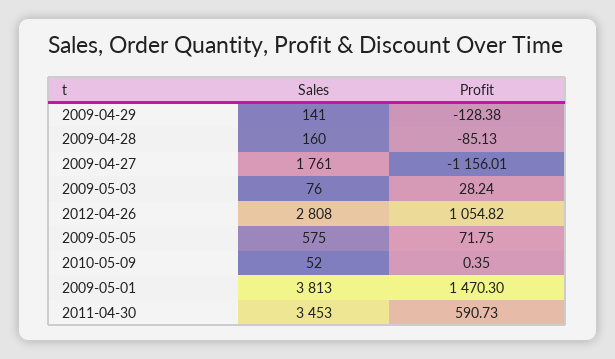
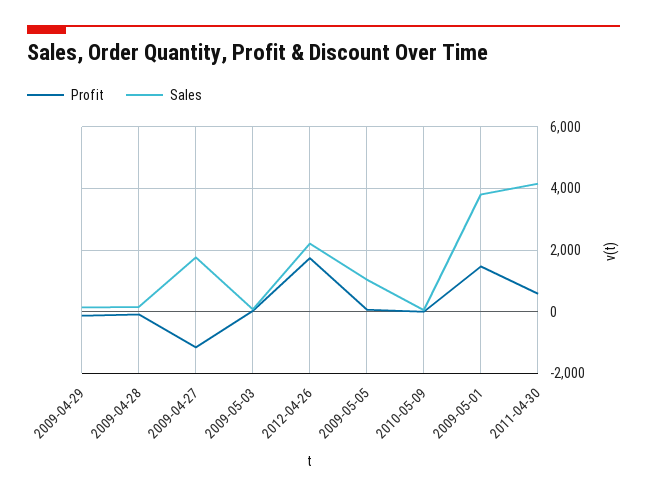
  {
    "Sales": {
      "2009-04-29": 141,
      "2009-04-28": 160,
      "2009-04-27": 1761,
      "2009-05-03": 76,
-     "2012-04-26": 2808,
+     "2012-04-26": 2200,
-     "2009-05-05": 575,
+     "2009-05-05": 1000,
      "2010-05-09": 52,
      "2009-05-01": 3813,
-     "2011-04-30": 3453
+     "2011-04-30": 4200
    },
    "Profit": {
      "2009-04-29": -128.38,
      "2009-04-28": -85.13,
      "2009-04-27": -1156.01,
      "2009-05-03": 28.24,
-     "2012-04-26": 1054.82,
+     "2012-04-26": 1800,
      "2009-05-05": 71.75,
      "2010-05-09": 0.35,
      "2009-05-01": 1470.3,
      "2011-04-30": 590.73
    }
  }

